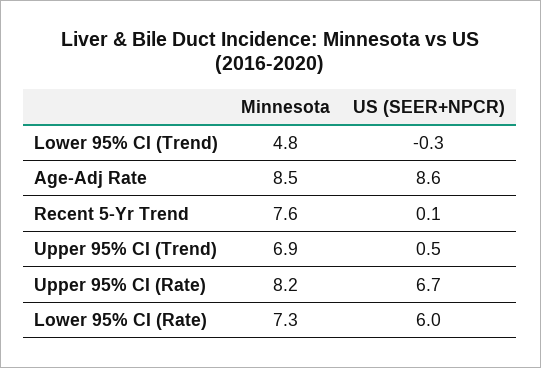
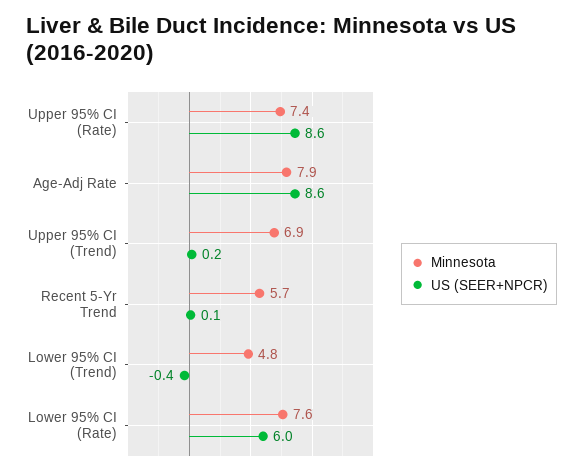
  {
    "Minnesota": {
      "Lower 95% CI (Trend)": 4.8,
-     "Age-Adj Rate": 8.5,
+     "Age-Adj Rate": 7.9,
-     "Recent 5-Yr Trend": 7.6,
+     "Recent 5-Yr Trend": 5.7,
      "Upper 95% CI (Trend)": 6.9,
-     "Upper 95% CI (Rate)": 8.2,
+     "Upper 95% CI (Rate)": 7.4,
-     "Lower 95% CI (Rate)": 7.3
+     "Lower 95% CI (Rate)": 7.6
    },
    "US (SEER+NPCR)": {
-     "Lower 95% CI (Trend)": -0.3,
+     "Lower 95% CI (Trend)": -0.4,
      "Age-Adj Rate": 8.6,
      "Recent 5-Yr Trend": 0.1,
-     "Upper 95% CI (Trend)": 0.5,
+     "Upper 95% CI (Trend)": 0.2,
-     "Upper 95% CI (Rate)": 6.7,
+     "Upper 95% CI (Rate)": 8.6,
      "Lower 95% CI (Rate)": 6
    }
  }

